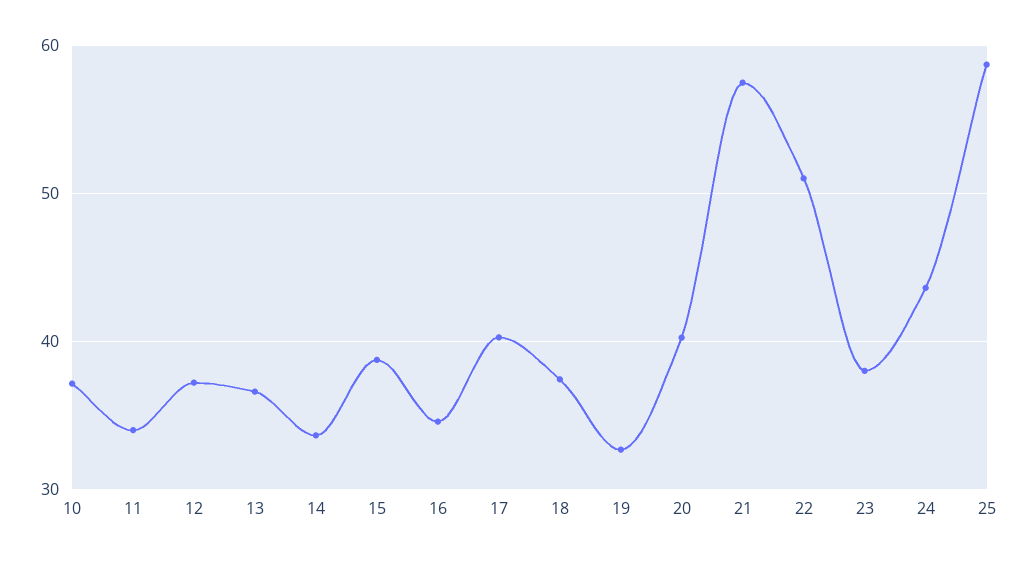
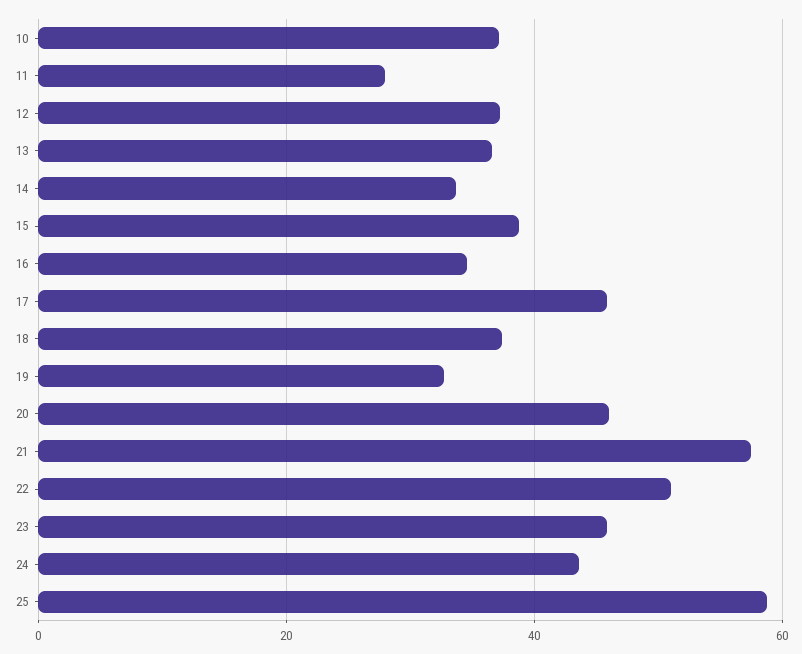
  {
    "10": 37,
-   "11": 34,
+   "11": 28,
    "12": 37,
    "13": 37,
    "14": 34,
    "15": 39,
    "16": 35,
-   "17": 40,
+   "17": 46,
    "18": 37,
    "19": 33,
-   "20": 40,
+   "20": 46,
    "21": 58,
    "22": 51,
-   "23": 38,
+   "23": 46,
    "24": 44,
    "25": 59
  }

